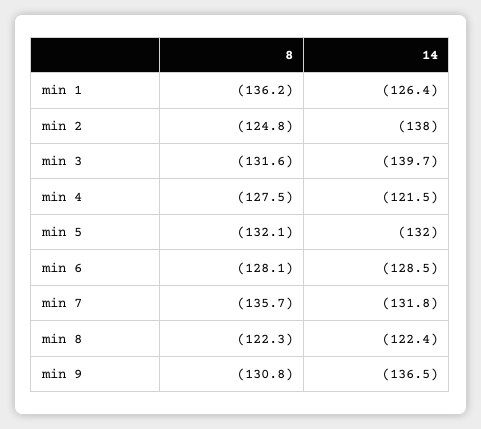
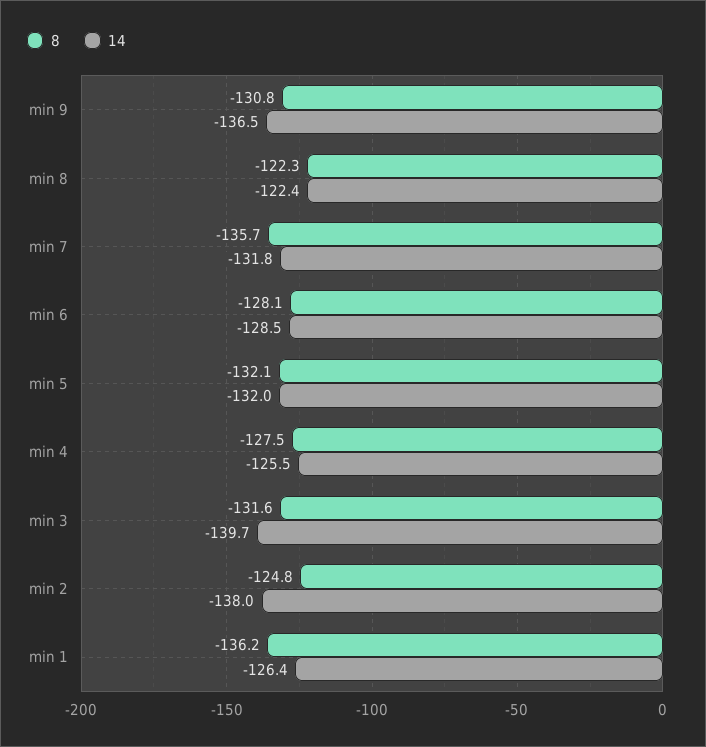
  {
    "8": {
      "min 1": -136.2,
      "min 2": -124.8,
      "min 3": -131.6,
      "min 4": -127.5,
      "min 5": -132.1,
      "min 6": -128.1,
      "min 7": -135.7,
      "min 8": -122.3,
      "min 9": -130.8
    },
    "14": {
      "min 1": -126.4,
      "min 2": -138,
      "min 3": -139.7,
-     "min 4": -121.5,
+     "min 4": -125.5,
      "min 5": -132,
      "min 6": -128.5,
      "min 7": -131.8,
      "min 8": -122.4,
      "min 9": -136.5
    }
  }

